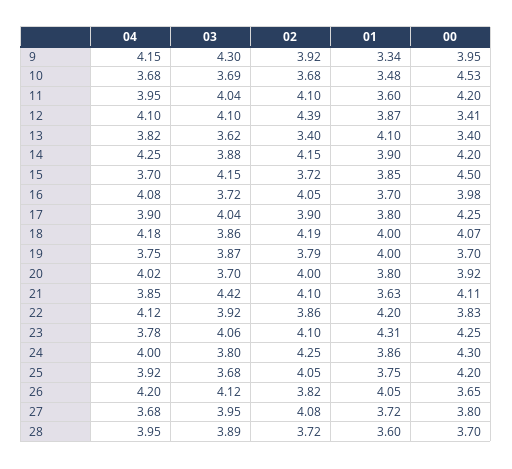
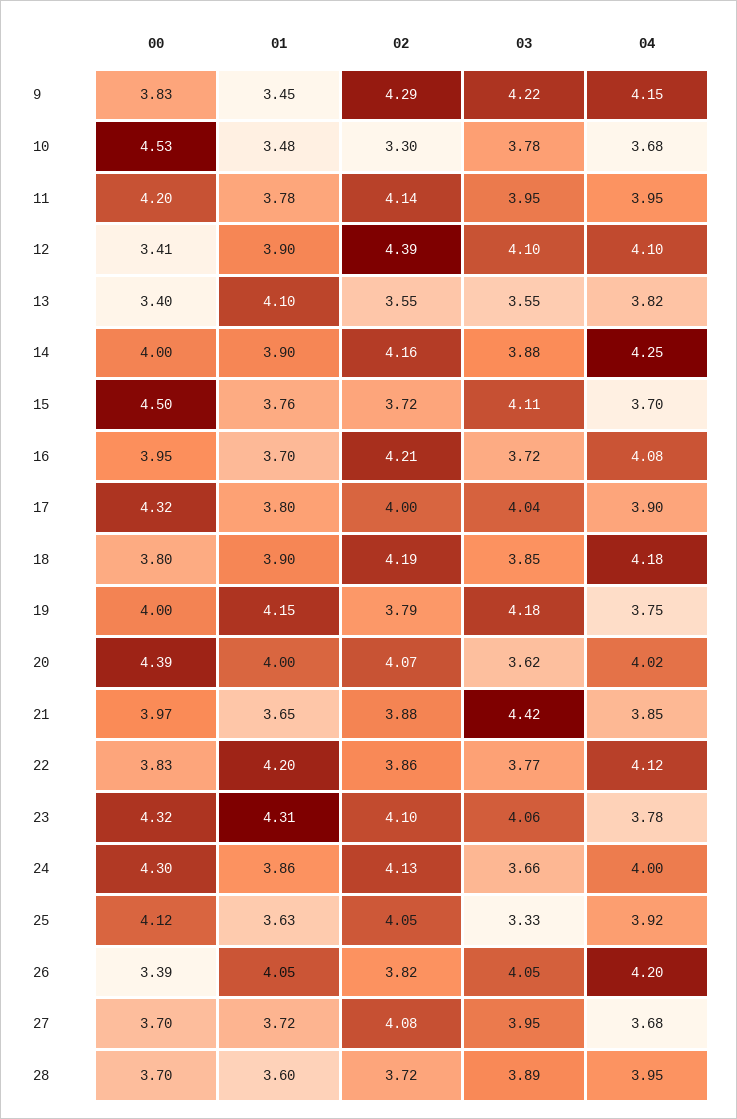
  {
    "04": {
      "9": 4.15,
      "10": 3.68,
      "11": 3.95,
      "12": 4.1,
      "13": 3.82,
      "14": 4.25,
      "15": 3.7,
      "16": 4.08,
      "17": 3.9,
      "18": 4.18,
      "19": 3.75,
      "20": 4.02,
      "21": 3.85,
      "22": 4.12,
      "23": 3.78,
      "24": 4,
      "25": 3.92,
      "26": 4.2,
      "27": 3.68,
      "28": 3.95
    },
    "03": {
-     "9": 4.3,
+     "9": 4.22,
-     "10": 3.69,
+     "10": 3.78,
-     "11": 4.04,
+     "11": 3.95,
      "12": 4.1,
-     "13": 3.62,
+     "13": 3.55,
      "14": 3.88,
-     "15": 4.15,
+     "15": 4.11,
      "16": 3.72,
      "17": 4.04,
-     "18": 3.86,
+     "18": 3.85,
-     "19": 3.87,
+     "19": 4.18,
-     "20": 3.7,
+     "20": 3.62,
      "21": 4.42,
-     "22": 3.92,
+     "22": 3.77,
      "23": 4.06,
-     "24": 3.8,
+     "24": 3.66,
-     "25": 3.68,
+     "25": 3.33,
-     "26": 4.12,
+     "26": 4.05,
      "27": 3.95,
      "28": 3.89
    },
    "02": {
-     "9": 3.92,
+     "9": 4.29,
-     "10": 3.68,
+     "10": 3.3,
-     "11": 4.1,
+     "11": 4.14,
      "12": 4.39,
-     "13": 3.4,
+     "13": 3.55,
-     "14": 4.15,
+     "14": 4.16,
      "15": 3.72,
-     "16": 4.05,
+     "16": 4.21,
-     "17": 3.9,
+     "17": 4,
      "18": 4.19,
      "19": 3.79,
-     "20": 4,
+     "20": 4.07,
-     "21": 4.1,
+     "21": 3.88,
      "22": 3.86,
      "23": 4.1,
-     "24": 4.25,
+     "24": 4.13,
      "25": 4.05,
      "26": 3.82,
      "27": 4.08,
      "28": 3.72
    },
    "01": {
-     "9": 3.34,
+     "9": 3.45,
      "10": 3.48,
-     "11": 3.6,
+     "11": 3.78,
-     "12": 3.87,
+     "12": 3.9,
      "13": 4.1,
      "14": 3.9,
-     "15": 3.85,
+     "15": 3.76,
      "16": 3.7,
      "17": 3.8,
-     "18": 4,
+     "18": 3.9,
-     "19": 4,
+     "19": 4.15,
-     "20": 3.8,
+     "20": 4,
-     "21": 3.63,
+     "21": 3.65,
      "22": 4.2,
      "23": 4.31,
      "24": 3.86,
-     "25": 3.75,
+     "25": 3.63,
      "26": 4.05,
      "27": 3.72,
      "28": 3.6
    },
    "00": {
-     "9": 3.95,
+     "9": 3.83,
      "10": 4.53,
      "11": 4.2,
      "12": 3.41,
      "13": 3.4,
-     "14": 4.2,
+     "14": 4,
      "15": 4.5,
-     "16": 3.98,
+     "16": 3.95,
-     "17": 4.25,
+     "17": 4.32,
-     "18": 4.07,
+     "18": 3.8,
-     "19": 3.7,
+     "19": 4,
-     "20": 3.92,
+     "20": 4.39,
-     "21": 4.11,
+     "21": 3.97,
      "22": 3.83,
-     "23": 4.25,
+     "23": 4.32,
      "24": 4.3,
-     "25": 4.2,
+     "25": 4.12,
-     "26": 3.65,
+     "26": 3.39,
-     "27": 3.8,
+     "27": 3.7,
      "28": 3.7
    }
  }

